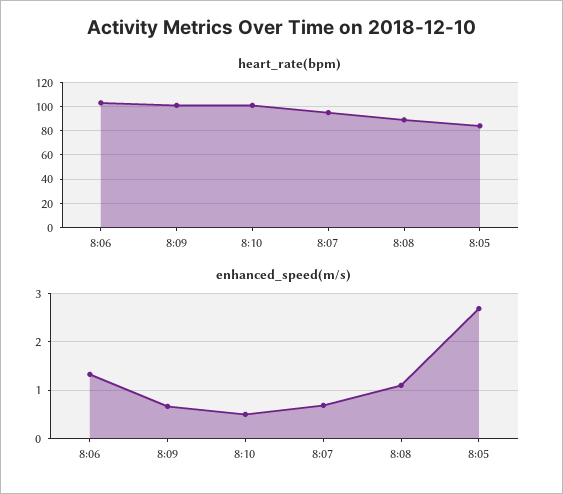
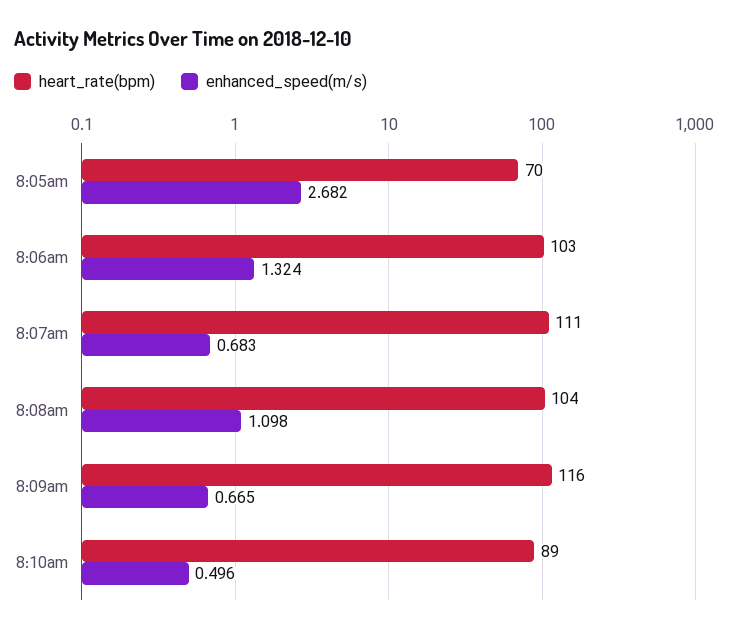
  {
    "heart_rate(bpm)": {
      "8:06": 103,
-     "8:09": 100,
+     "8:09": 116,
-     "8:10": 100,
+     "8:10": 89,
-     "8:07": 95,
+     "8:07": 111,
-     "8:08": 90,
+     "8:08": 104,
-     "8:05": 85
+     "8:05": 70
    },
    "enhanced_speed(m/s)": {
      "8:06": 1.324,
      "8:09": 0.665,
      "8:10": 0.496,
      "8:07": 0.683,
      "8:08": 1.098,
      "8:05": 2.682
    }
  }

